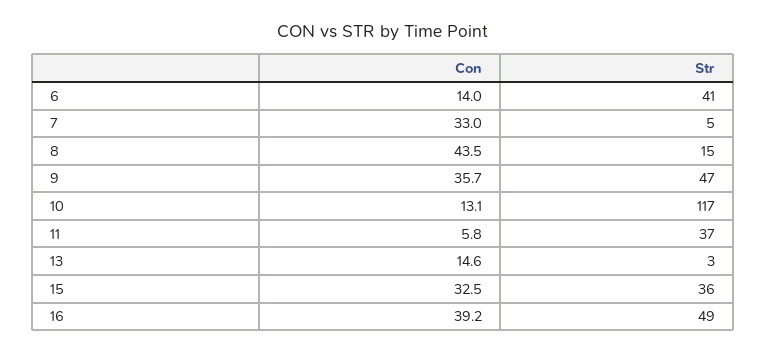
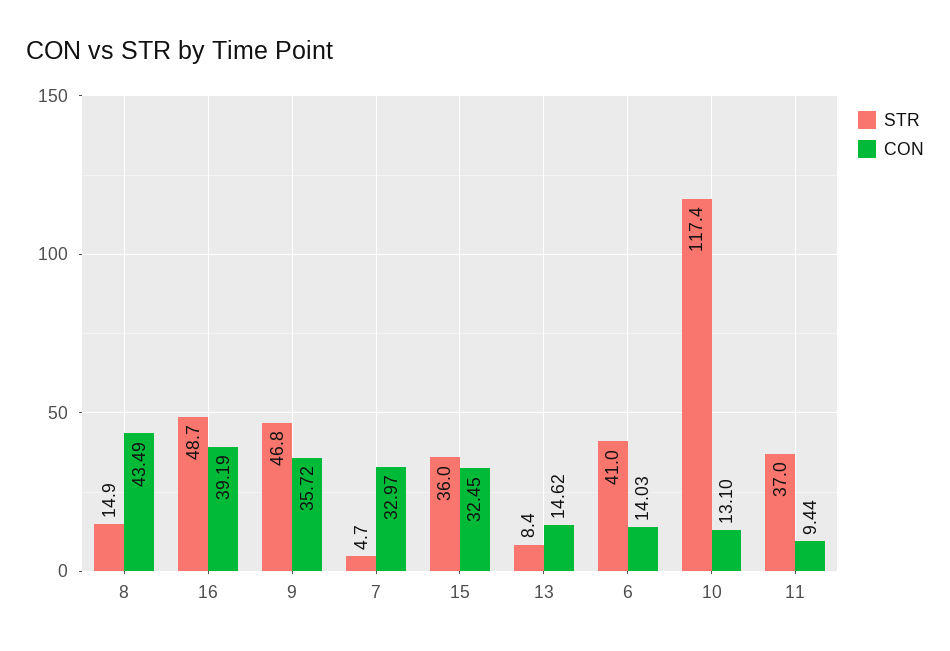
  {
    "Con": {
      "6": 14.03,
      "7": 32.97,
      "8": 43.49,
      "9": 35.72,
      "10": 13.1,
-     "11": 5.8,
+     "11": 9.44,
      "13": 14.62,
      "15": 32.45,
      "16": 39.19
    },
    "Str": {
      "6": 41,
      "7": 4.7,
      "8": 14.9,
      "9": 46.8,
      "10": 117.4,
      "11": 37,
-     "13": 3,
+     "13": 8.4,
      "15": 36,
      "16": 48.7
    }
  }

